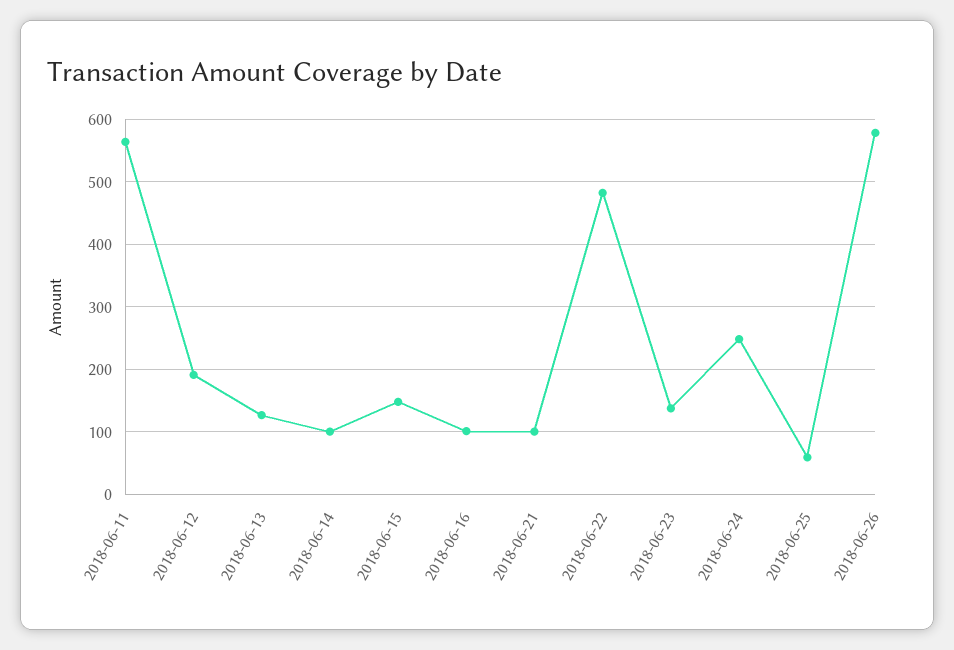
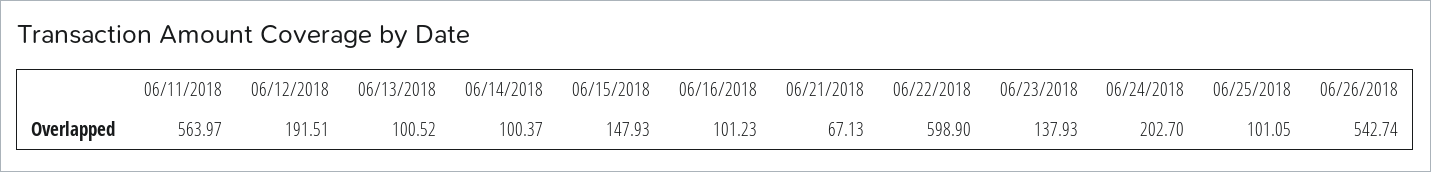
  {
    "2018-06-11": 563.97,
    "2018-06-12": 191.51,
-   "2018-06-13": 130,
+   "2018-06-13": 100.52,
    "2018-06-14": 100.37,
    "2018-06-15": 147.93,
    "2018-06-16": 101.23,
-   "2018-06-21": 100,
+   "2018-06-21": 67.13,
-   "2018-06-22": 480,
+   "2018-06-22": 598.9,
    "2018-06-23": 137.93,
-   "2018-06-24": 250,
+   "2018-06-24": 202.7,
-   "2018-06-25": 60,
+   "2018-06-25": 101.05,
-   "2018-06-26": 580
+   "2018-06-26": 542.74
  }

